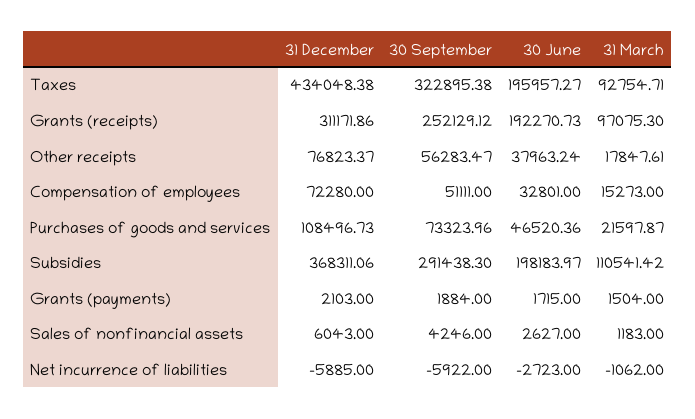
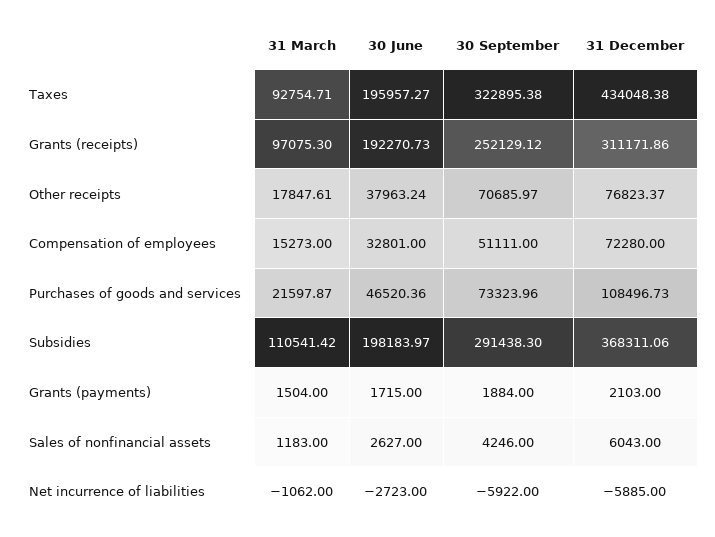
  {
    "31 December": {
      "Taxes": 434048.38,
      "Grants (receipts)": 311171.86,
      "Other receipts": 76823.37,
      "Compensation of employees": 72280,
      "Purchases of goods and services": 108496.73,
      "Subsidies": 368311.06,
      "Grants (payments)": 2103,
      "Sales of nonfinancial assets": 6043,
      "Net incurrence of liabilities": -5885
    },
    "30 September": {
      "Taxes": 322895.38,
      "Grants (receipts)": 252129.12,
-     "Other receipts": 56283.47,
+     "Other receipts": 70685.97,
      "Compensation of employees": 51111,
      "Purchases of goods and services": 73323.96,
      "Subsidies": 291438.3,
      "Grants (payments)": 1884,
      "Sales of nonfinancial assets": 4246,
      "Net incurrence of liabilities": -5922
    },
    "30 June": {
      "Taxes": 195957.27,
      "Grants (receipts)": 192270.73,
      "Other receipts": 37963.24,
      "Compensation of employees": 32801,
      "Purchases of goods and services": 46520.36,
      "Subsidies": 198183.97,
      "Grants (payments)": 1715,
      "Sales of nonfinancial assets": 2627,
      "Net incurrence of liabilities": -2723
    },
    "31 March": {
      "Taxes": 92754.71,
      "Grants (receipts)": 97075.3,
      "Other receipts": 17847.61,
      "Compensation of employees": 15273,
      "Purchases of goods and services": 21597.87,
      "Subsidies": 110541.42,
      "Grants (payments)": 1504,
      "Sales of nonfinancial assets": 1183,
      "Net incurrence of liabilities": -1062
    }
  }

